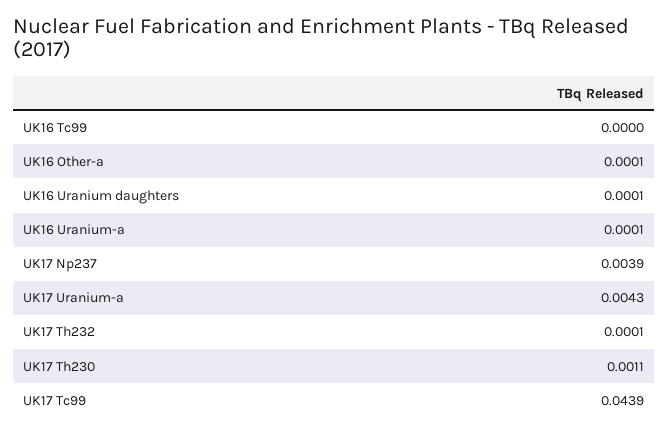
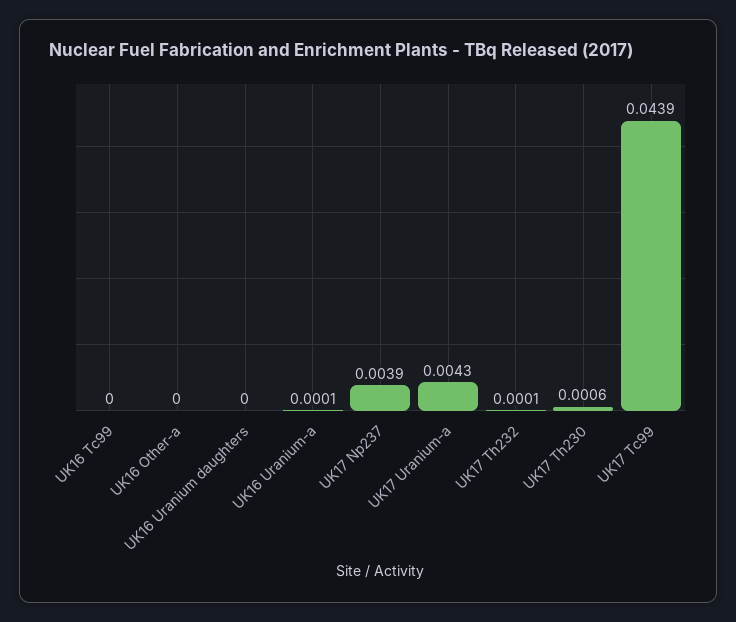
  {
    "UK16 Tc99": 0,
-   "UK16 Other-a": 0.0001,
+   "UK16 Other-a": 0,
-   "UK16 Uranium daughters": 0.0001,
+   "UK16 Uranium daughters": 0,
    "UK16 Uranium-a": 0.0001,
    "UK17 Np237": 0.0039,
    "UK17 Uranium-a": 0.0043,
    "UK17 Th232": 0.0001,
-   "UK17 Th230": 0.0011,
+   "UK17 Th230": 0.0006,
    "UK17 Tc99": 0.0439
  }

